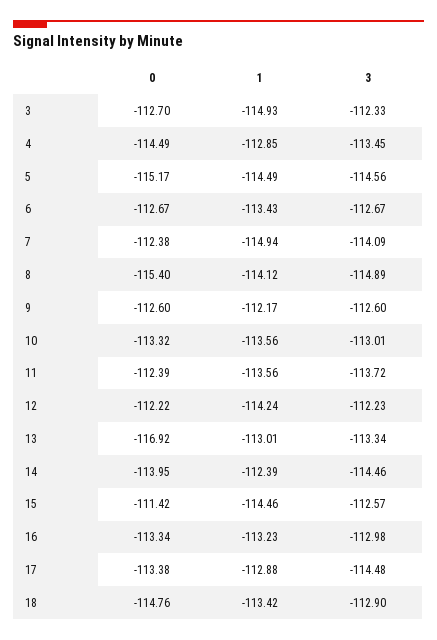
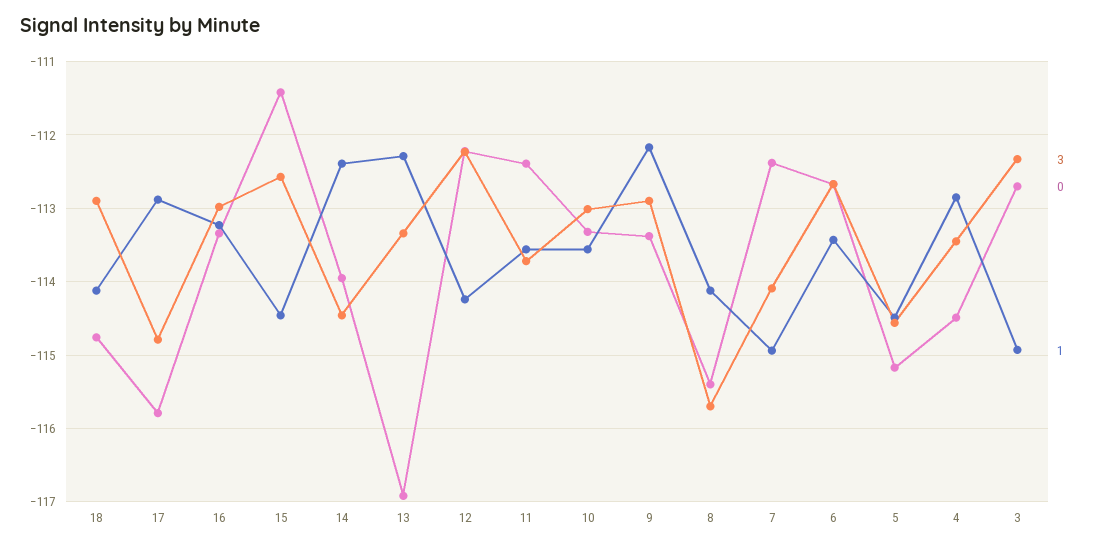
  {
    "0": {
      "3": -112.7,
      "4": -114.49,
      "5": -115.17,
      "6": -112.67,
      "7": -112.38,
      "8": -115.4,
-     "9": -112.6,
+     "9": -113.4,
      "10": -113.32,
      "11": -112.39,
      "12": -112.22,
      "13": -116.92,
      "14": -113.95,
      "15": -111.42,
      "16": -113.34,
-     "17": -113.38,
+     "17": -115.8,
      "18": -114.76
    },
    "1": {
      "3": -114.93,
      "4": -112.85,
      "5": -114.49,
      "6": -113.43,
      "7": -114.94,
      "8": -114.12,
      "9": -112.17,
      "10": -113.56,
      "11": -113.56,
      "12": -114.24,
-     "13": -113.01,
+     "13": -112.3,
      "14": -112.39,
      "15": -114.46,
      "16": -113.23,
      "17": -112.88,
-     "18": -113.42
+     "18": -114.1
    },
    "3": {
      "3": -112.33,
      "4": -113.45,
      "5": -114.56,
      "6": -112.67,
      "7": -114.09,
-     "8": -114.89,
+     "8": -115.7,
-     "9": -112.6,
+     "9": -112.9,
      "10": -113.01,
      "11": -113.72,
      "12": -112.23,
      "13": -113.34,
      "14": -114.46,
      "15": -112.57,
      "16": -112.98,
-     "17": -114.48,
+     "17": -114.8,
      "18": -112.9
    }
  }

